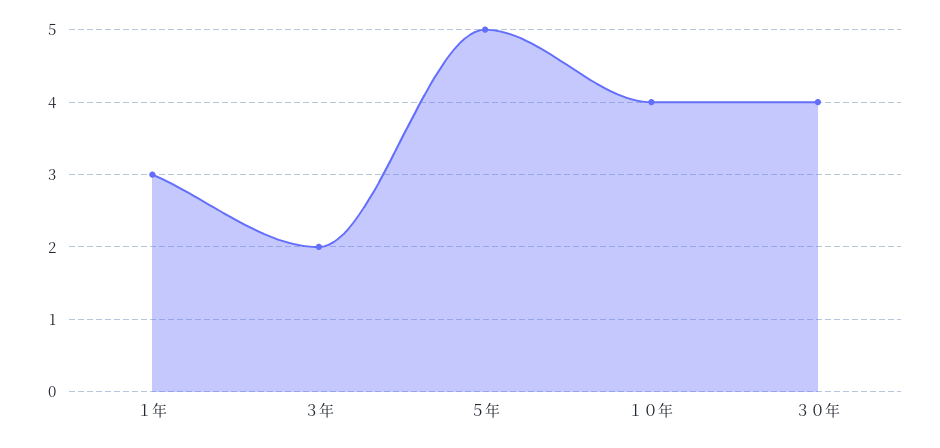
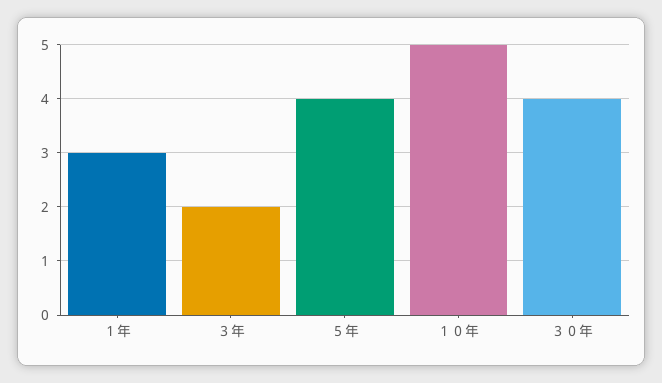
  {
    "１年": 3,
    "３年": 2,
-   "５年": 5,
+   "５年": 4,
-   "１０年": 4,
+   "１０年": 5,
    "３０年": 4
  }

